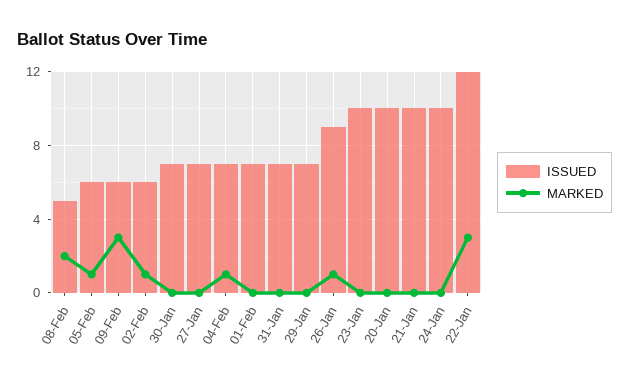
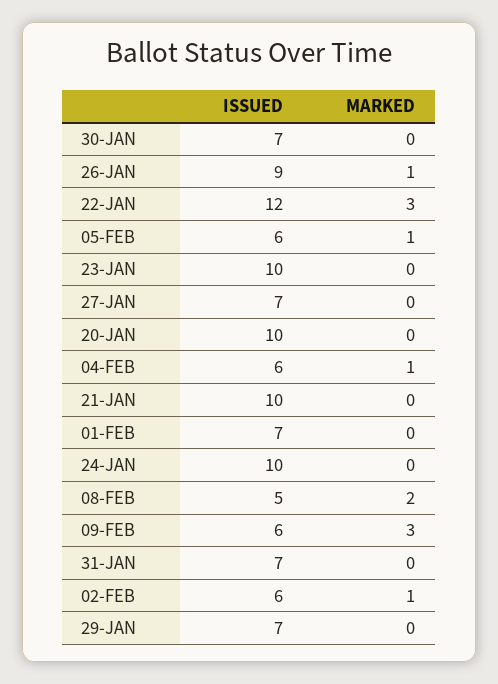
  {
    "ISSUED": {
      "08-Feb": 5,
      "05-Feb": 6,
      "09-Feb": 6,
      "02-Feb": 6,
      "30-Jan": 7,
      "27-Jan": 7,
-     "04-Feb": 7,
+     "04-Feb": 6,
      "01-Feb": 7,
      "31-Jan": 7,
      "29-Jan": 7,
      "26-Jan": 9,
      "23-Jan": 10,
      "20-Jan": 10,
      "21-Jan": 10,
      "24-Jan": 10,
      "22-Jan": 12
    },
    "MARKED": {
      "08-Feb": 2,
      "05-Feb": 1,
      "09-Feb": 3,
      "02-Feb": 1,
      "30-Jan": 0,
      "27-Jan": 0,
      "04-Feb": 1,
      "01-Feb": 0,
      "31-Jan": 0,
      "29-Jan": 0,
      "26-Jan": 1,
      "23-Jan": 0,
      "20-Jan": 0,
      "21-Jan": 0,
      "24-Jan": 0,
      "22-Jan": 3
    }
  }

